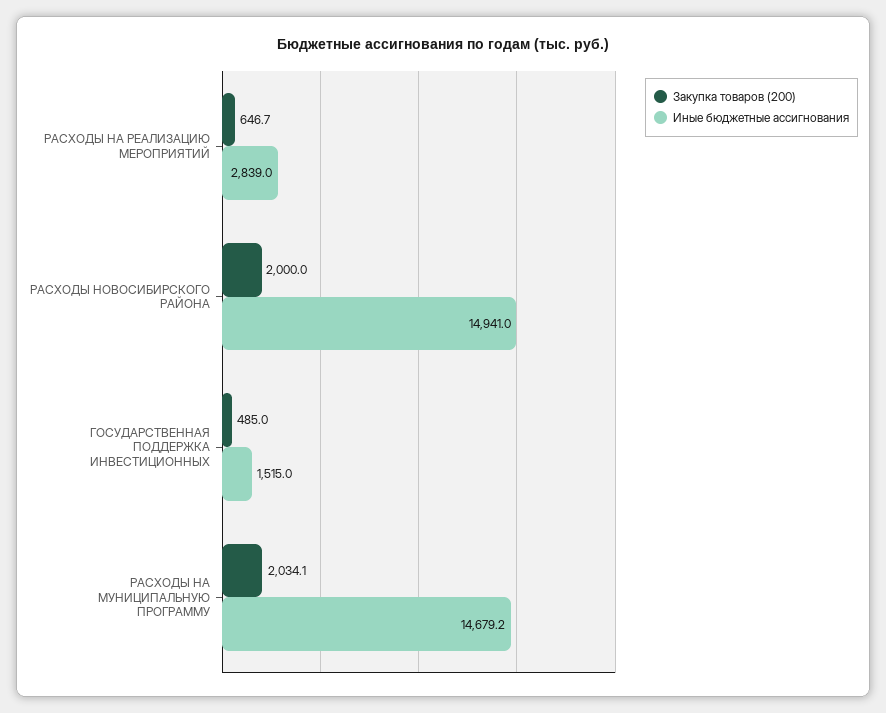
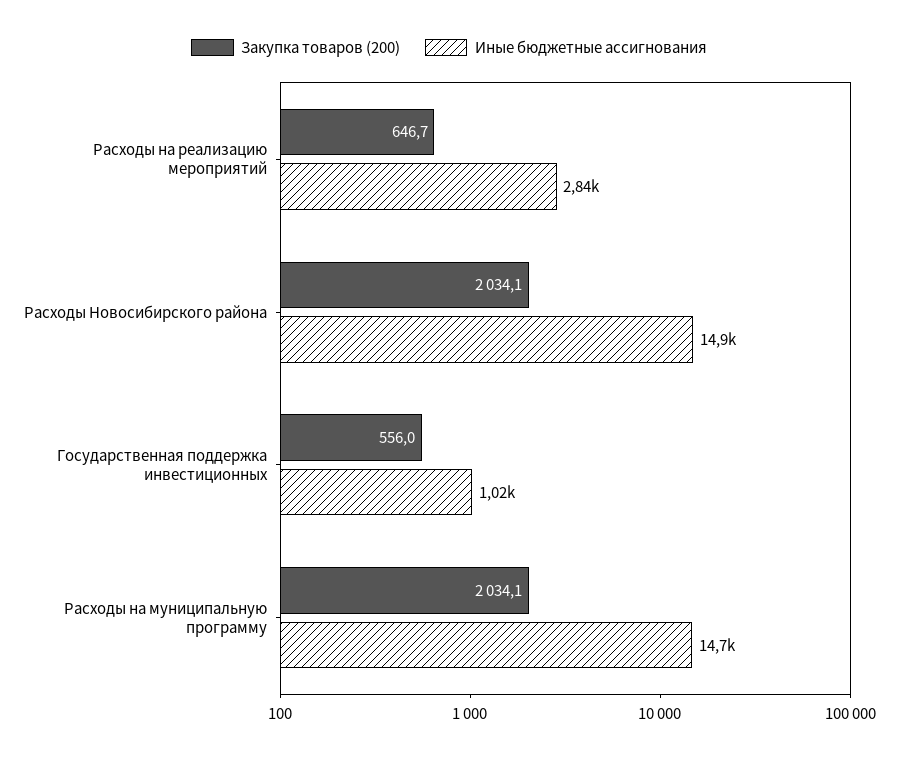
  {
    "Закупка товаров (200)": {
      "РАСХОДЫ НА РЕАЛИЗАЦИЮ МЕРОПРИЯТИЙ": 646.7,
-     "РАСХОДЫ НОВОСИБИРСКОГО РАЙОНА": 2000,
+     "РАСХОДЫ НОВОСИБИРСКОГО РАЙОНА": 2034.1,
-     "ГОСУДАРСТВЕННАЯ ПОДДЕРЖКА ИНВЕСТИЦИОННЫХ": 485,
+     "ГОСУДАРСТВЕННАЯ ПОДДЕРЖКА ИНВЕСТИЦИОННЫХ": 556,
      "РАСХОДЫ НА МУНИЦИПАЛЬНУЮ ПРОГРАММУ": 2034.1
    },
    "Иные бюджетные ассигнования": {
      "РАСХОДЫ НА РЕАЛИЗАЦИЮ МЕРОПРИЯТИЙ": 2839,
      "РАСХОДЫ НОВОСИБИРСКОГО РАЙОНА": 14941,
-     "ГОСУДАРСТВЕННАЯ ПОДДЕРЖКА ИНВЕСТИЦИОННЫХ": 1515,
+     "ГОСУДАРСТВЕННАЯ ПОДДЕРЖКА ИНВЕСТИЦИОННЫХ": 1020,
      "РАСХОДЫ НА МУНИЦИПАЛЬНУЮ ПРОГРАММУ": 14679.2
    }
  }

